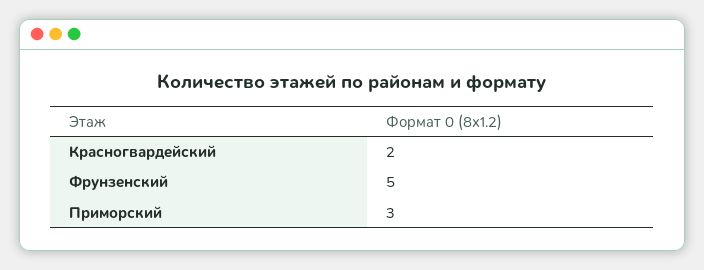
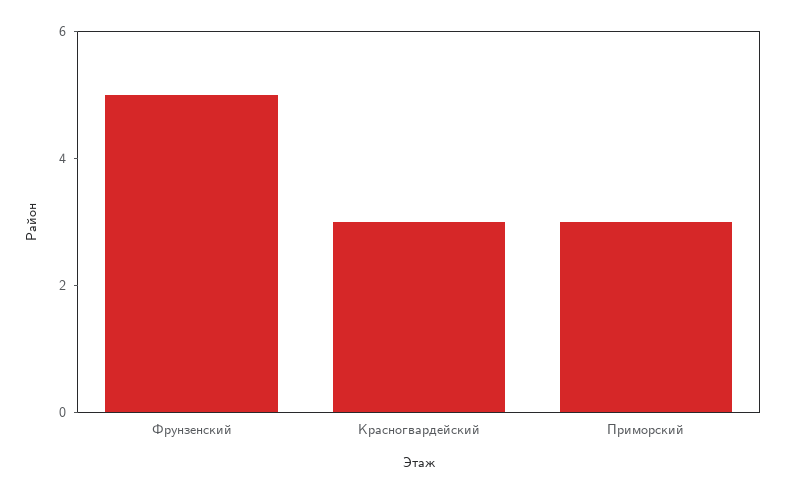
  {
-   "Красногвардейский": 2,
+   "Красногвардейский": 3,
    "Фрунзенский": 5,
    "Приморский": 3
  }

